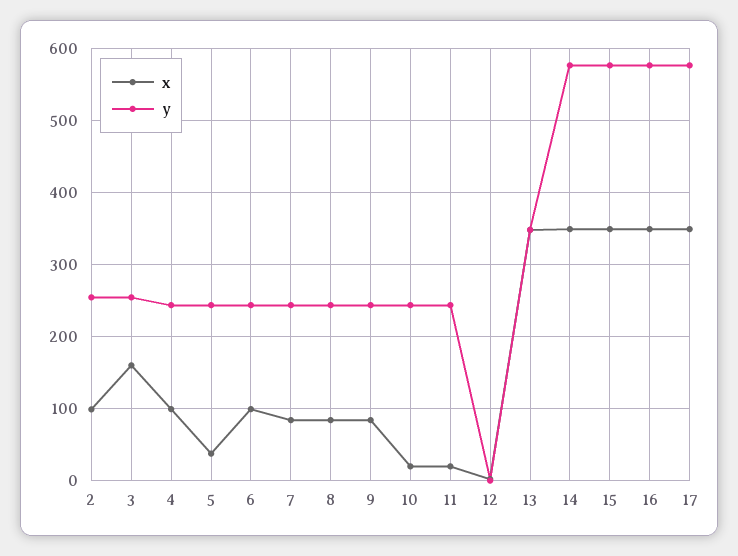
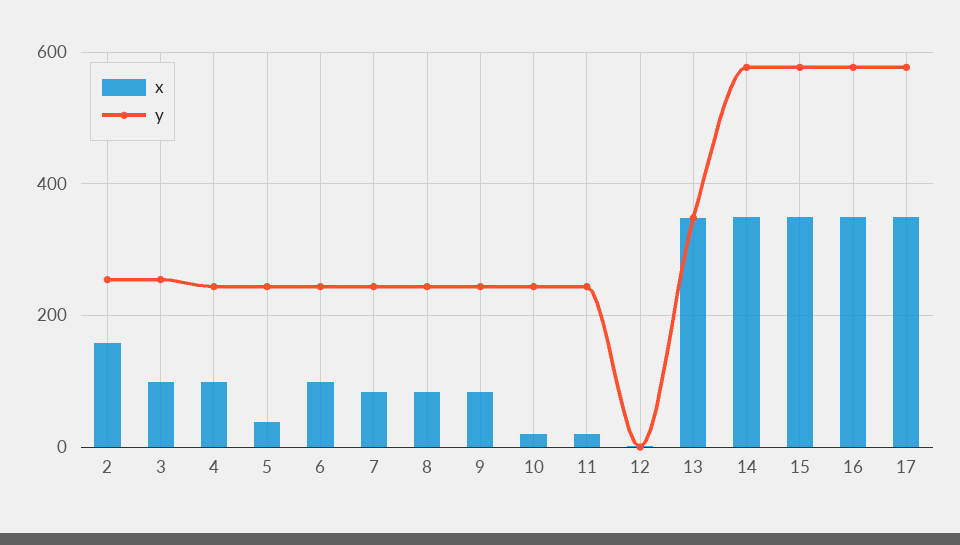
  {
    "x": {
-     "2": 100,
+     "2": 160,
-     "3": 160,
+     "3": 100,
      "4": 100,
      "5": 40,
      "6": 100,
      "7": 80,
      "8": 80,
      "9": 80,
      "10": 20,
      "11": 20,
      "12": 0,
      "13": 350,
      "14": 350,
      "15": 350,
      "16": 350,
      "17": 350
    },
    "y": {
      "2": 250,
      "3": 250,
      "4": 240,
      "5": 240,
      "6": 240,
      "7": 240,
      "8": 240,
      "9": 240,
      "10": 240,
      "11": 240,
      "12": 0,
      "13": 350,
      "14": 580,
      "15": 580,
      "16": 580,
      "17": 580
    }
  }

